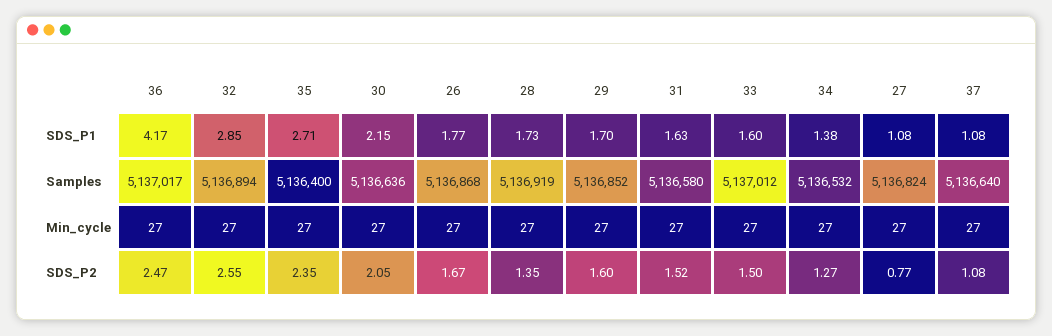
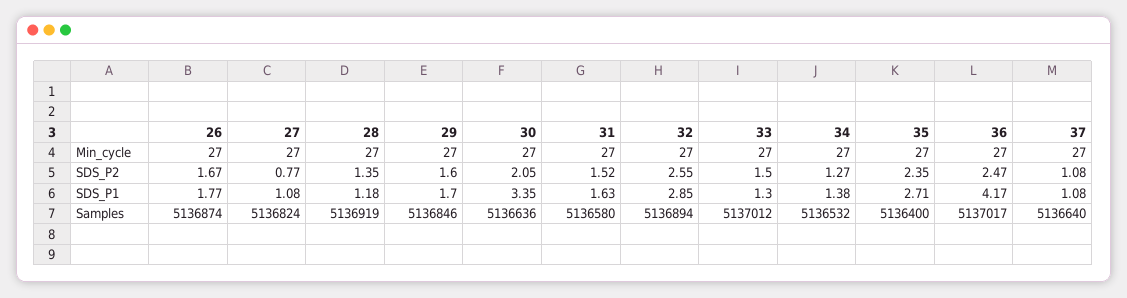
  {
    "36": {
      "SDS_P1": 4.17,
      "Samples": 5137017,
      "Min_cycle": 27,
      "SDS_P2": 2.47
    },
    "32": {
      "SDS_P1": 2.85,
      "Samples": 5136894,
      "Min_cycle": 27,
      "SDS_P2": 2.55
    },
    "35": {
      "SDS_P1": 2.71,
      "Samples": 5136400,
      "Min_cycle": 27,
      "SDS_P2": 2.35
    },
    "30": {
-     "SDS_P1": 2.15,
+     "SDS_P1": 3.35,
      "Samples": 5136636,
      "Min_cycle": 27,
      "SDS_P2": 2.05
    },
    "26": {
      "SDS_P1": 1.77,
-     "Samples": 5136868,
+     "Samples": 5136874,
      "Min_cycle": 27,
      "SDS_P2": 1.67
    },
    "28": {
-     "SDS_P1": 1.73,
+     "SDS_P1": 1.18,
      "Samples": 5136919,
      "Min_cycle": 27,
      "SDS_P2": 1.35
    },
    "29": {
      "SDS_P1": 1.7,
-     "Samples": 5136852,
+     "Samples": 5136846,
      "Min_cycle": 27,
      "SDS_P2": 1.6
    },
    "31": {
      "SDS_P1": 1.63,
      "Samples": 5136580,
      "Min_cycle": 27,
      "SDS_P2": 1.52
    },
    "33": {
-     "SDS_P1": 1.6,
+     "SDS_P1": 1.3,
      "Samples": 5137012,
      "Min_cycle": 27,
      "SDS_P2": 1.5
    },
    "34": {
      "SDS_P1": 1.38,
      "Samples": 5136532,
      "Min_cycle": 27,
      "SDS_P2": 1.27
    },
    "27": {
      "SDS_P1": 1.08,
      "Samples": 5136824,
      "Min_cycle": 27,
      "SDS_P2": 0.77
    },
    "37": {
      "SDS_P1": 1.08,
      "Samples": 5136640,
      "Min_cycle": 27,
      "SDS_P2": 1.08
    }
  }

